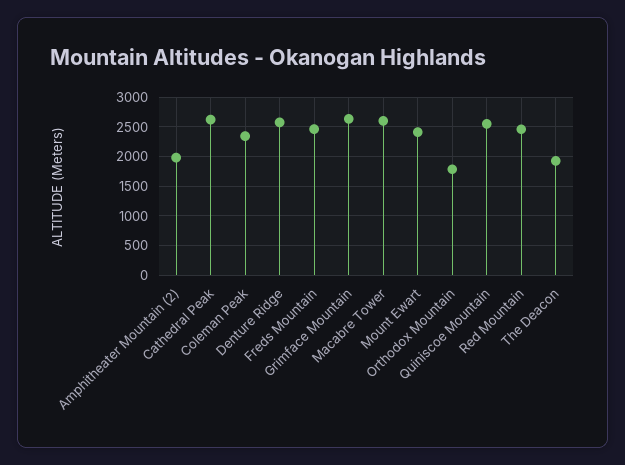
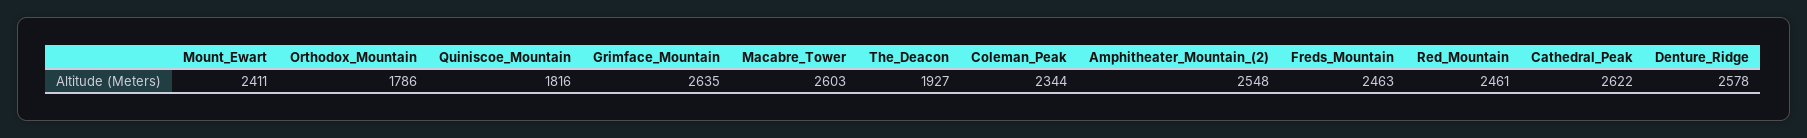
  {
-   "Amphitheater Mountain (2)": 2000,
+   "Amphitheater Mountain (2)": 2548,
    "Cathedral Peak": 2622,
    "Coleman Peak": 2344,
    "Denture Ridge": 2578,
    "Freds Mountain": 2463,
    "Grimface Mountain": 2635,
    "Macabre Tower": 2603,
    "Mount Ewart": 2411,
    "Orthodox Mountain": 1786,
-   "Quiniscoe Mountain": 2500,
+   "Quiniscoe Mountain": 1816,
    "Red Mountain": 2461,
    "The Deacon": 1927
  }

